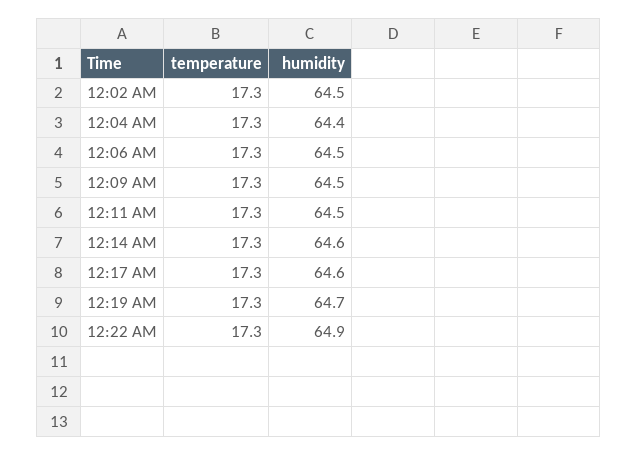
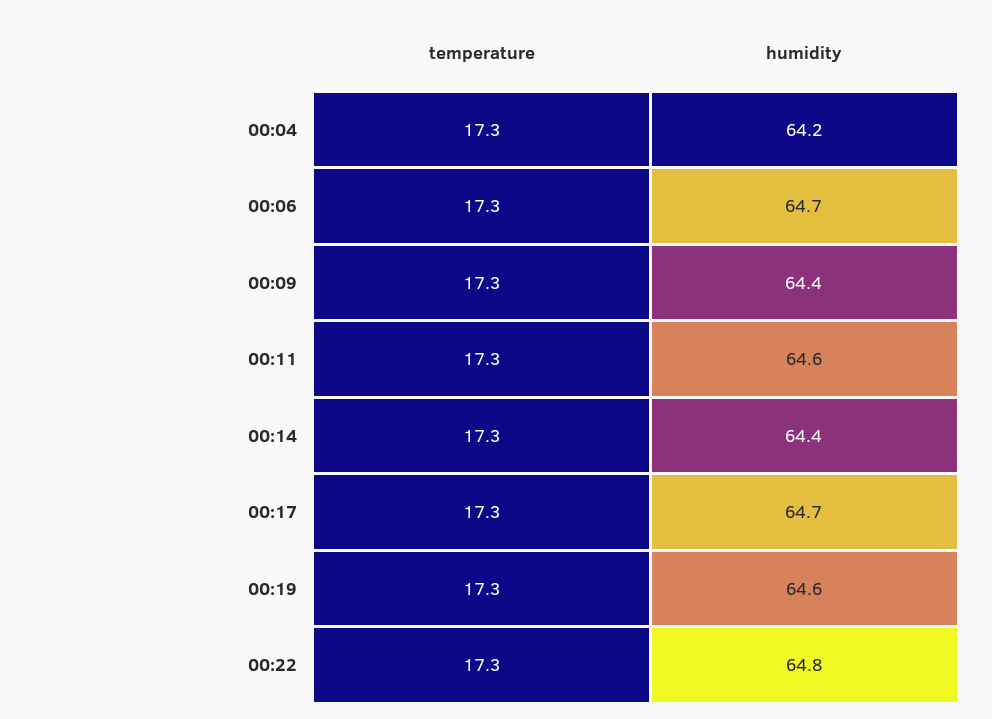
  {
    "temperature": {
-     "12:02 AM": 17.3,
      "12:04 AM": 17.3,
      "12:06 AM": 17.3,
      "12:09 AM": 17.3,
      "12:11 AM": 17.3,
      "12:14 AM": 17.3,
      "12:17 AM": 17.3,
      "12:19 AM": 17.3,
      "12:22 AM": 17.3
    },
    "humidity": {
-     "12:02 AM": 64.5,
-     "12:04 AM": 64.4,
+     "12:04 AM": 64.2,
-     "12:06 AM": 64.5,
+     "12:06 AM": 64.7,
-     "12:09 AM": 64.5,
+     "12:09 AM": 64.4,
-     "12:11 AM": 64.5,
+     "12:11 AM": 64.6,
-     "12:14 AM": 64.6,
+     "12:14 AM": 64.4,
-     "12:17 AM": 64.6,
+     "12:17 AM": 64.7,
-     "12:19 AM": 64.7,
+     "12:19 AM": 64.6,
-     "12:22 AM": 64.9
+     "12:22 AM": 64.8
    }
  }

